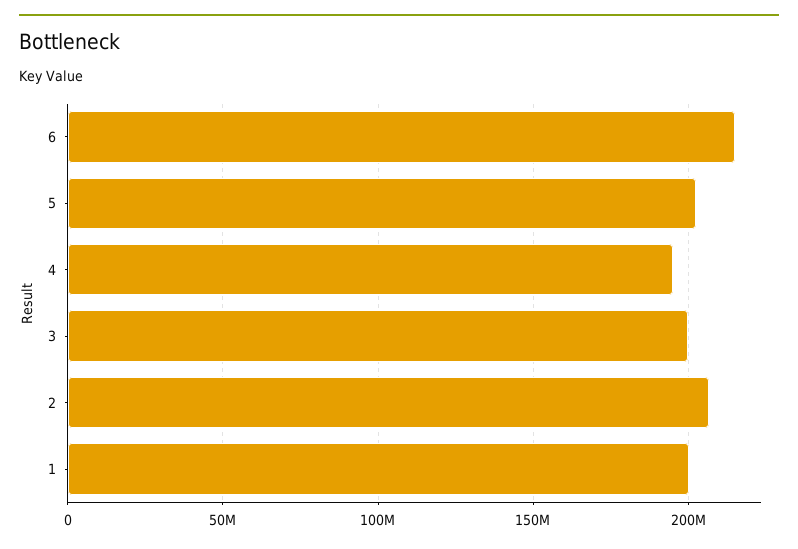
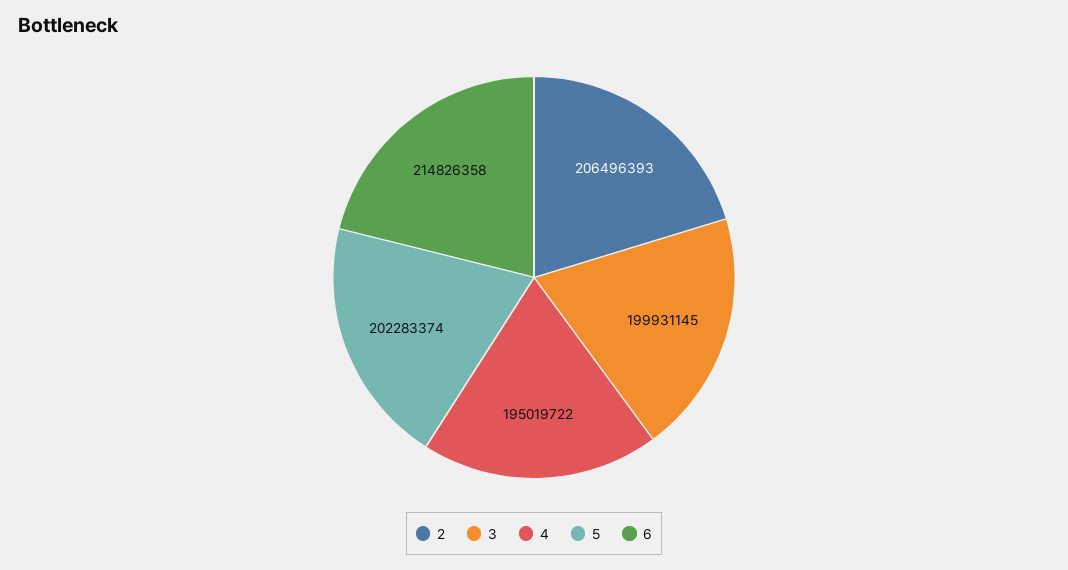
  {
    "6": 214826358,
    "5": 202283374,
    "4": 195019722,
    "3": 199931145,
-   "2": 206496393,
+   "2": 206496393
-   "1": 200000000
  }

